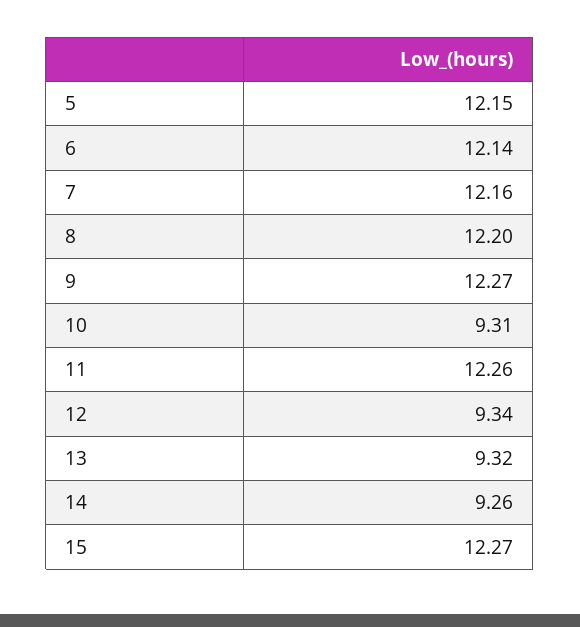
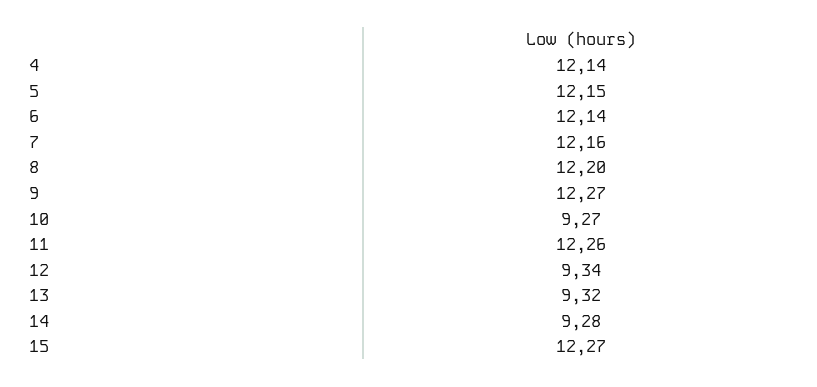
  {
    "5": 12.15,
    "6": 12.14,
    "7": 12.16,
    "8": 12.2,
    "9": 12.27,
-   "10": 9.31,
+   "10": 9.27,
    "11": 12.26,
    "12": 9.34,
    "13": 9.32,
-   "14": 9.26,
+   "14": 9.28,
-   "15": 12.27
+   "15": 12.27,
+   "4": 12.14
  }

